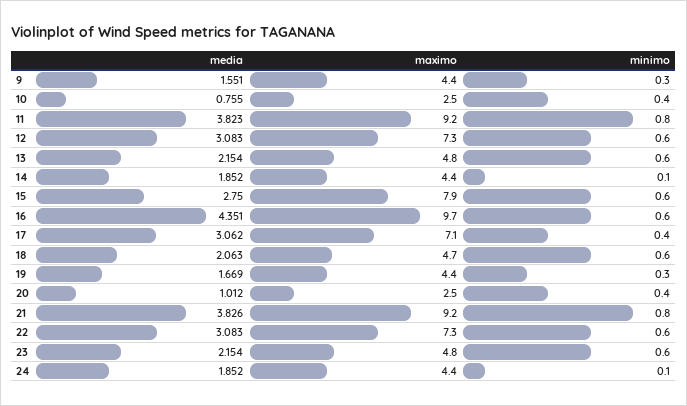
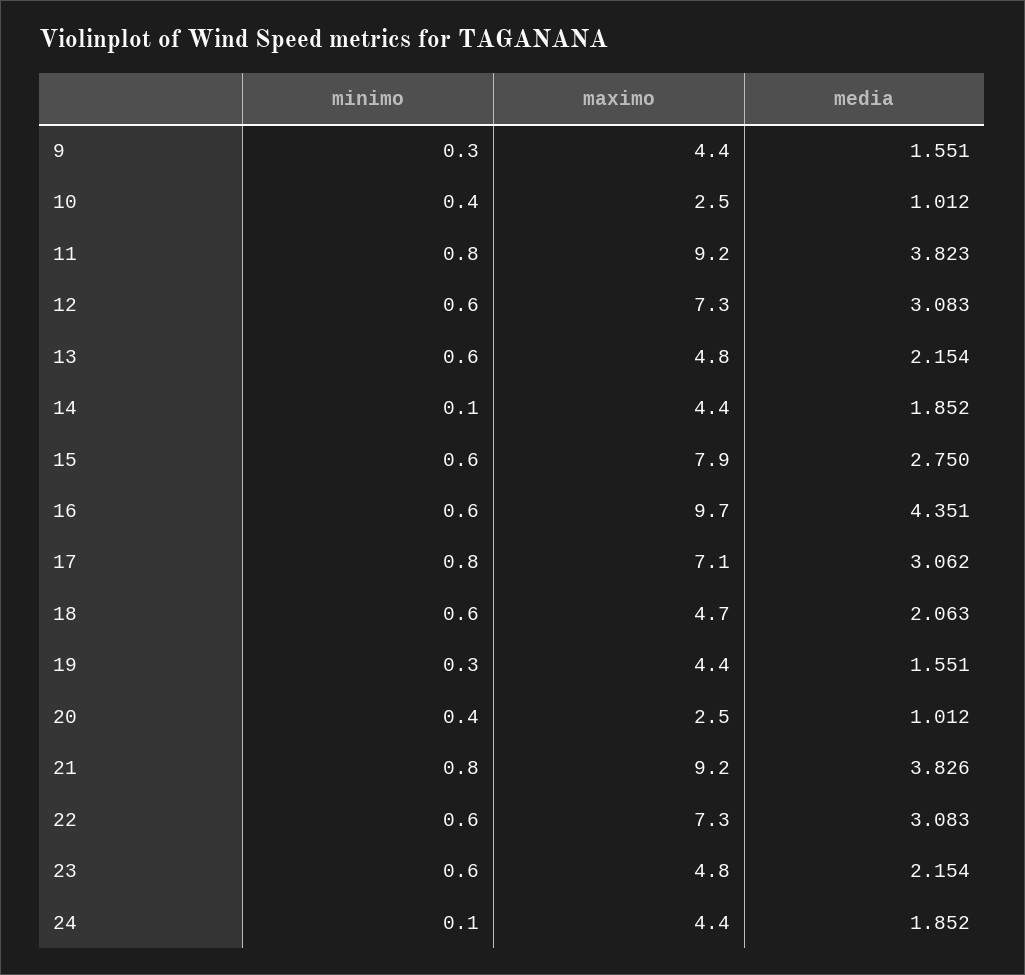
  {
    "media": {
      "9": 1.551,
-     "10": 0.755,
+     "10": 1.012,
      "11": 3.823,
      "12": 3.083,
      "13": 2.154,
      "14": 1.852,
      "15": 2.75,
      "16": 4.351,
      "17": 3.062,
      "18": 2.063,
-     "19": 1.669,
+     "19": 1.551,
      "20": 1.012,
      "21": 3.826,
      "22": 3.083,
      "23": 2.154,
      "24": 1.852
    },
    "maximo": {
      "9": 4.4,
      "10": 2.5,
      "11": 9.2,
      "12": 7.3,
      "13": 4.8,
      "14": 4.4,
      "15": 7.9,
      "16": 9.7,
      "17": 7.1,
      "18": 4.7,
      "19": 4.4,
      "20": 2.5,
      "21": 9.2,
      "22": 7.3,
      "23": 4.8,
      "24": 4.4
    },
    "minimo": {
      "9": 0.3,
      "10": 0.4,
      "11": 0.8,
      "12": 0.6,
      "13": 0.6,
      "14": 0.1,
      "15": 0.6,
      "16": 0.6,
-     "17": 0.4,
+     "17": 0.8,
      "18": 0.6,
      "19": 0.3,
      "20": 0.4,
      "21": 0.8,
      "22": 0.6,
      "23": 0.6,
      "24": 0.1
    }
  }

